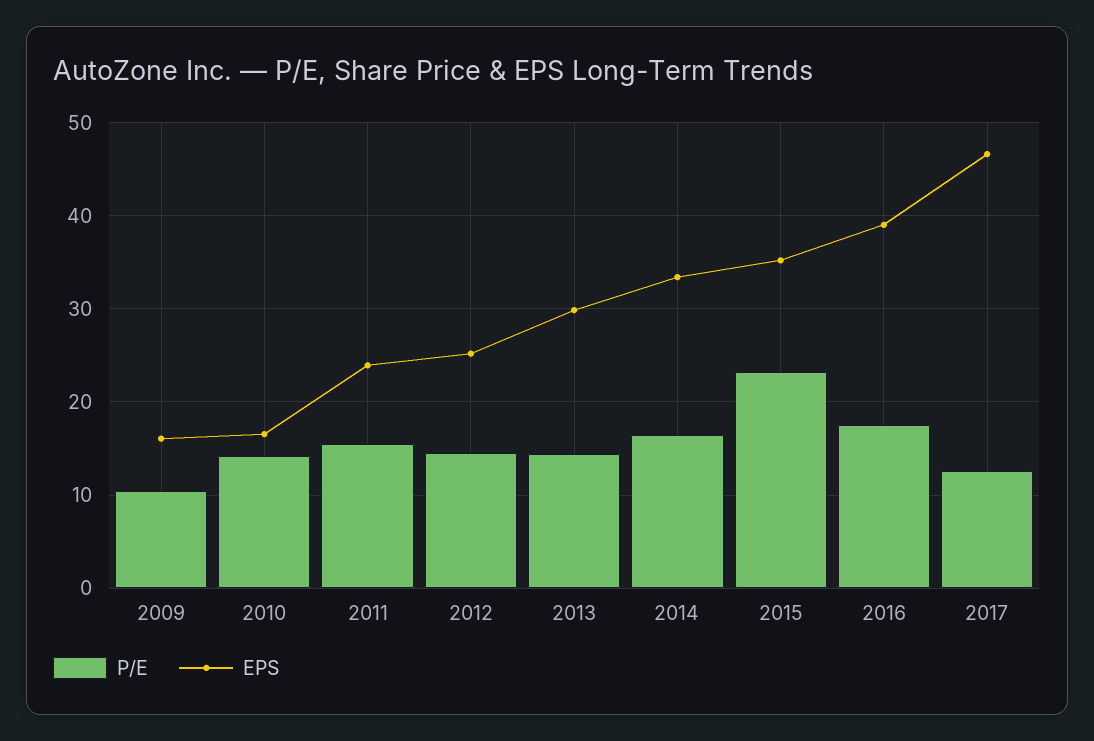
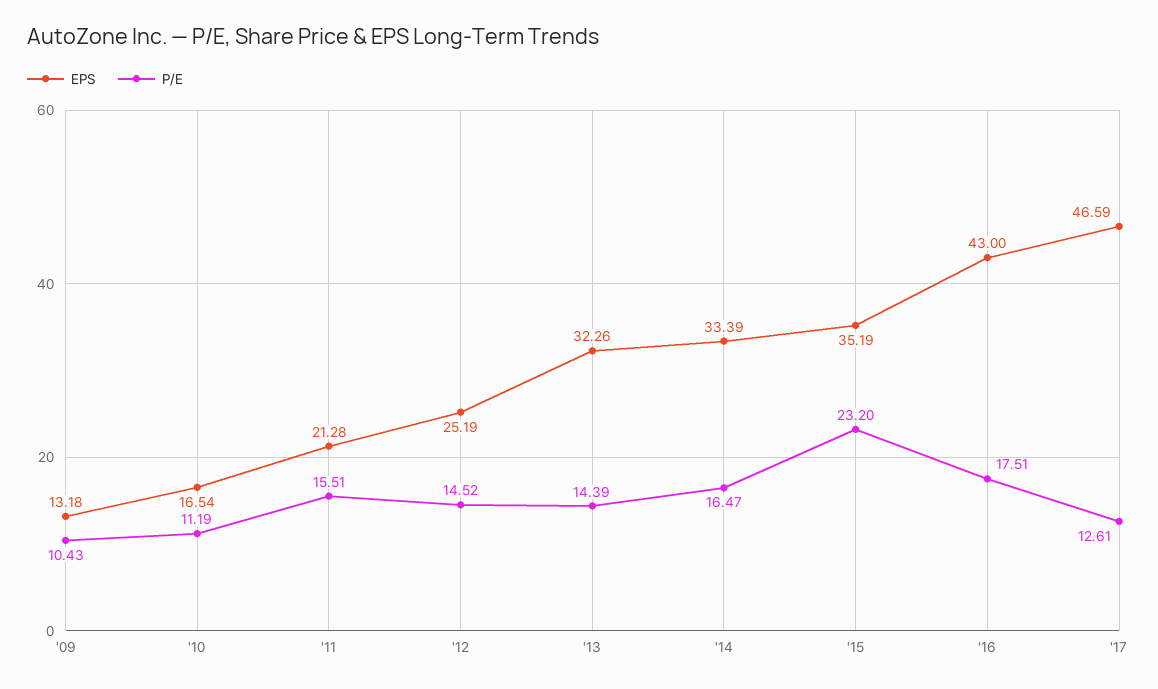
  {
    "P/E": {
      "2009": 10.43,
-     "2010": 14,
+     "2010": 11.19,
      "2011": 15.51,
      "2012": 14.52,
      "2013": 14.39,
      "2014": 16.47,
      "2015": 23.2,
      "2016": 17.51,
      "2017": 12.61
    },
    "EPS": {
-     "2009": 16,
+     "2009": 13.18,
      "2010": 16.54,
-     "2011": 24,
+     "2011": 21.28,
      "2012": 25.19,
-     "2013": 30,
+     "2013": 32.26,
      "2014": 33.39,
      "2015": 35.19,
-     "2016": 39,
+     "2016": 43,
      "2017": 46.59
    }
  }

